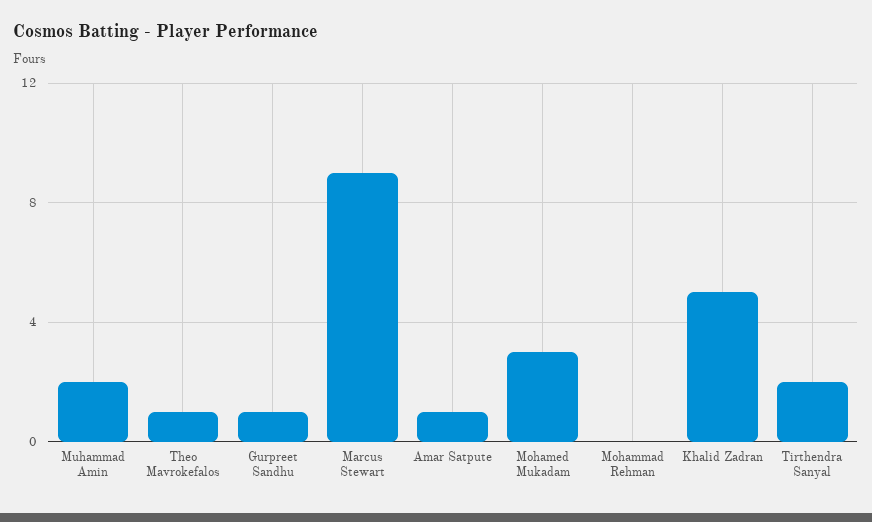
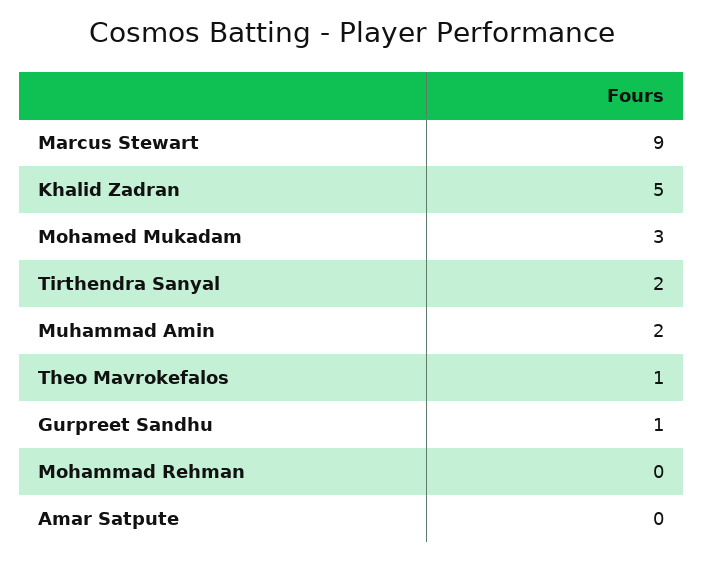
  {
    "Muhammad Amin": 2,
    "Theo Mavrokefalos": 1,
    "Gurpreet Sandhu": 1,
    "Marcus Stewart": 9,
-   "Amar Satpute": 1,
+   "Amar Satpute": 0,
    "Mohamed Mukadam": 3,
    "Mohammad Rehman": 0,
    "Khalid Zadran": 5,
    "Tirthendra Sanyal": 2
  }

